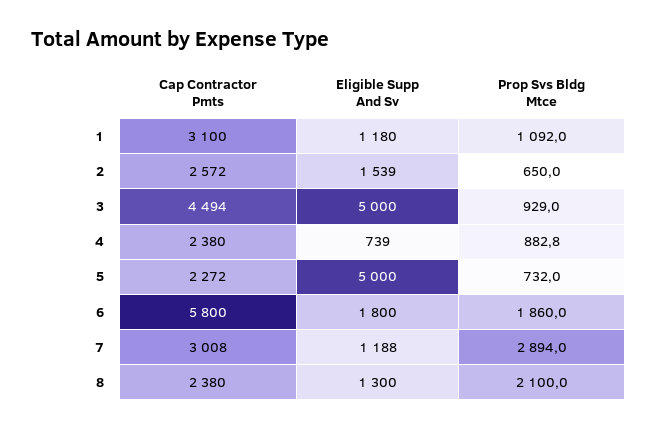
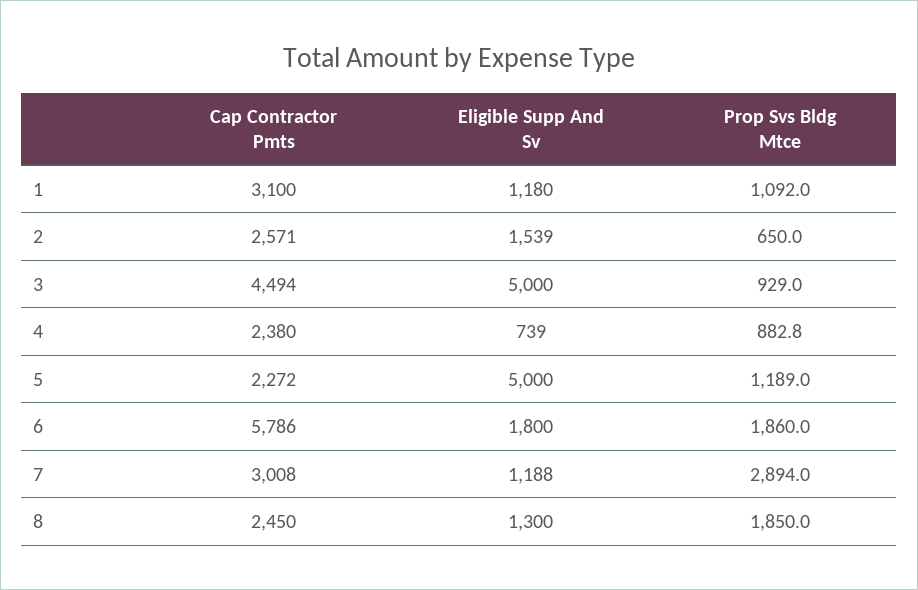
  {
    "Cap Contractor Pmts": {
      "1": 3100,
-     "2": 2572,
+     "2": 2571,
      "3": 4494,
      "4": 2380,
      "5": 2272,
-     "6": 5800,
+     "6": 5786,
      "7": 3008,
-     "8": 2380
+     "8": 2450
    },
    "Eligible Supp And Sv": {
      "1": 1180,
      "2": 1539,
      "3": 5000,
      "4": 739,
      "5": 5000,
      "6": 1800,
      "7": 1188,
      "8": 1300
    },
    "Prop Svs Bldg Mtce": {
      "1": 1092,
      "2": 650,
      "3": 929,
      "4": 882.8,
-     "5": 732,
+     "5": 1189,
      "6": 1860,
      "7": 2894,
-     "8": 2100
+     "8": 1850
    }
  }

